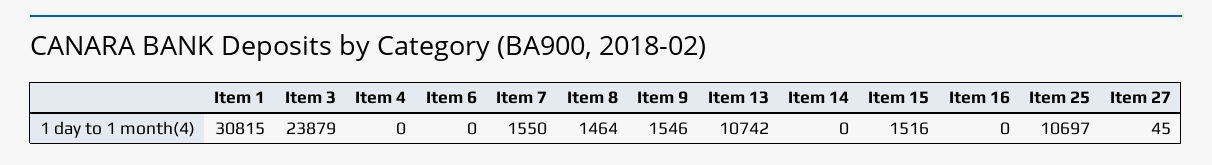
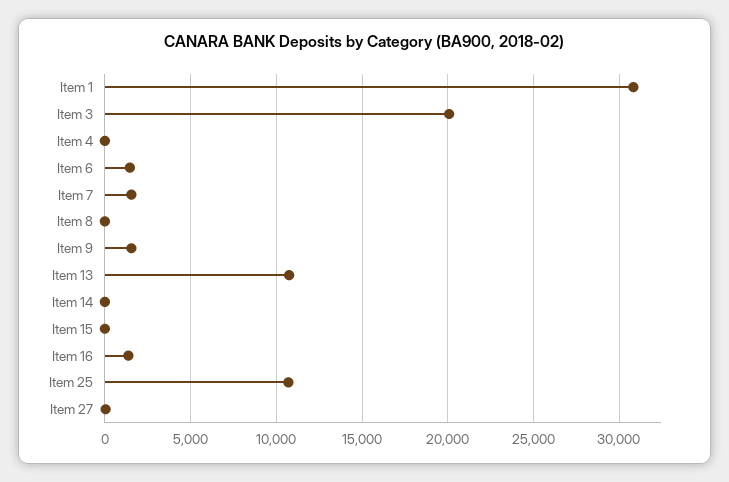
  {
    "Item 1": 30815,
-   "Item 3": 23879,
+   "Item 3": 20000,
    "Item 4": 0,
-   "Item 6": 0,
+   "Item 6": 1500,
    "Item 7": 1550,
-   "Item 8": 1464,
+   "Item 8": 0,
    "Item 9": 1546,
    "Item 13": 10742,
    "Item 14": 0,
-   "Item 15": 1516,
+   "Item 15": 0,
-   "Item 16": 0,
+   "Item 16": 1500,
    "Item 25": 10697,
    "Item 27": 45
  }

